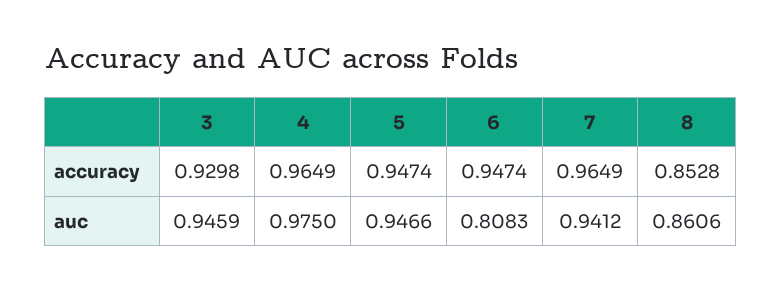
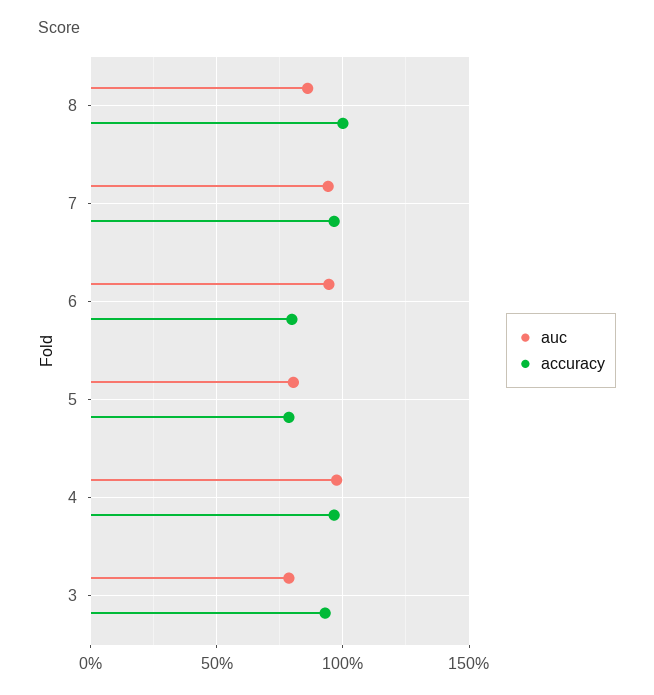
  {
    "accuracy": {
      "3": 0.9298,
      "4": 0.9649,
-     "5": 0.9474,
+     "5": 0.8,
-     "6": 0.9474,
+     "6": 0.8,
      "7": 0.9649,
-     "8": 0.8528
+     "8": 1
    },
    "auc": {
-     "3": 0.9459,
+     "3": 0.8,
      "4": 0.975,
-     "5": 0.9466,
+     "5": 0.8,
-     "6": 0.8083,
+     "6": 0.95,
      "7": 0.9412,
      "8": 0.8606
    }
  }

